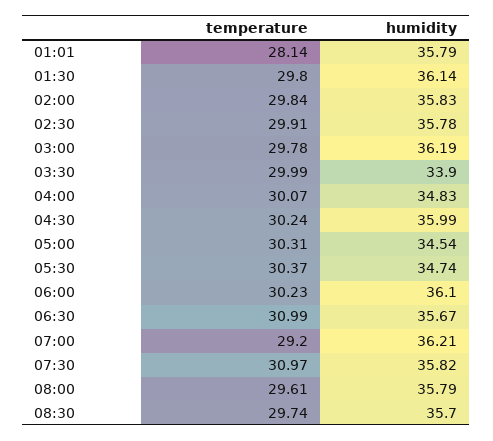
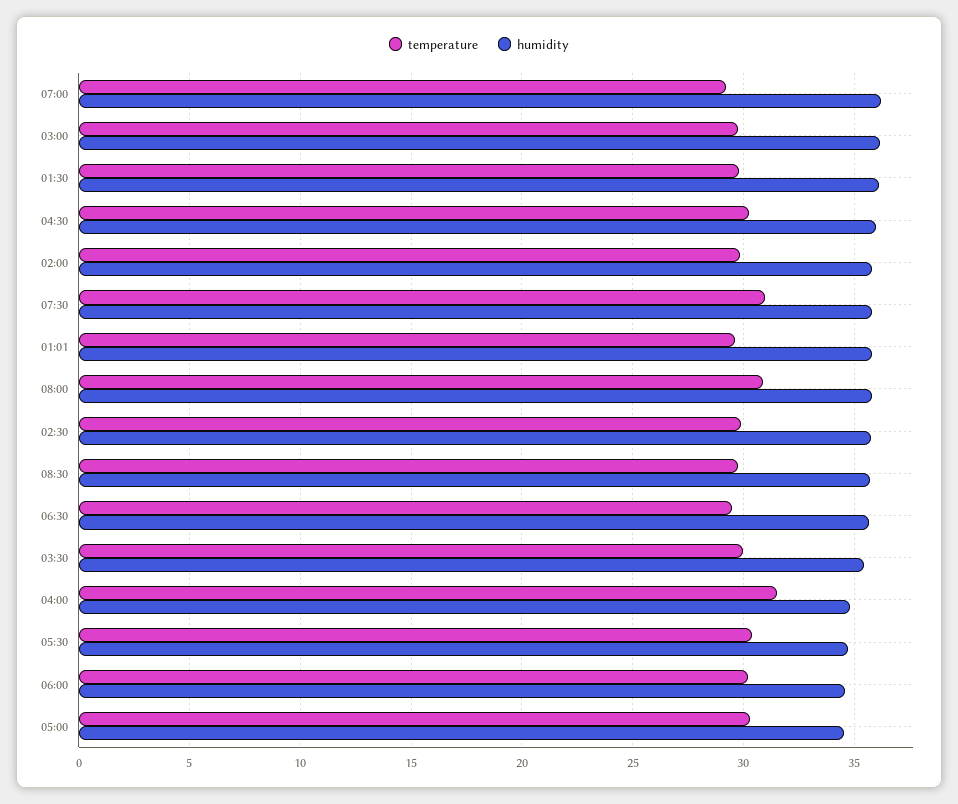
  {
    "temperature": {
-     "01:01": 28.14,
+     "01:01": 29.5,
      "01:30": 29.8,
      "02:00": 29.84,
      "02:30": 29.91,
      "03:00": 29.78,
      "03:30": 29.99,
-     "04:00": 30.07,
+     "04:00": 31.5,
      "04:30": 30.24,
      "05:00": 30.31,
      "05:30": 30.37,
      "06:00": 30.23,
-     "06:30": 30.99,
+     "06:30": 29.5,
      "07:00": 29.2,
      "07:30": 30.97,
-     "08:00": 29.61,
+     "08:00": 31,
      "08:30": 29.74
    },
    "humidity": {
      "01:01": 35.79,
      "01:30": 36.14,
      "02:00": 35.83,
      "02:30": 35.78,
      "03:00": 36.19,
-     "03:30": 33.9,
+     "03:30": 35.5,
      "04:00": 34.83,
      "04:30": 35.99,
      "05:00": 34.54,
      "05:30": 34.74,
-     "06:00": 36.1,
+     "06:00": 34.5,
      "06:30": 35.67,
      "07:00": 36.21,
      "07:30": 35.82,
      "08:00": 35.79,
      "08:30": 35.7
    }
  }

